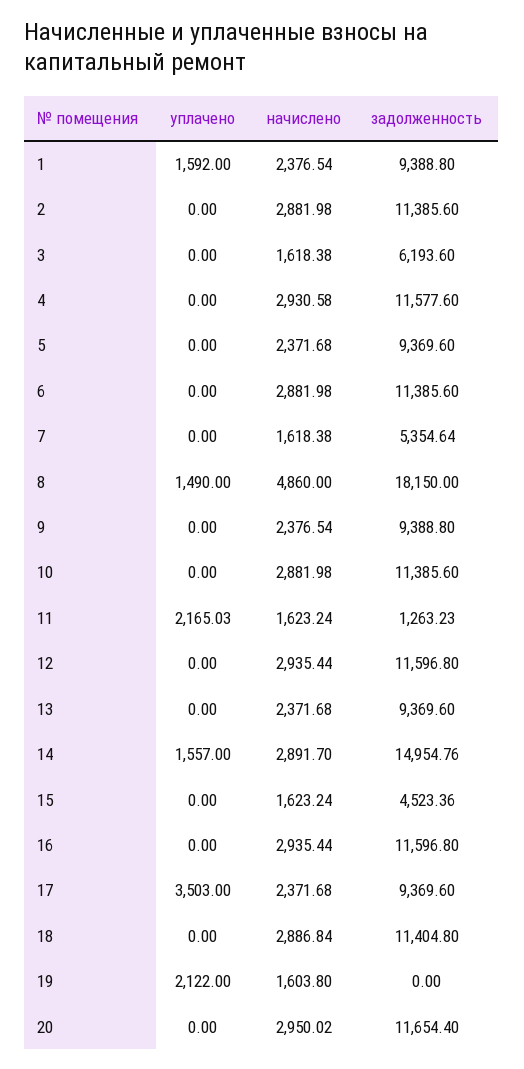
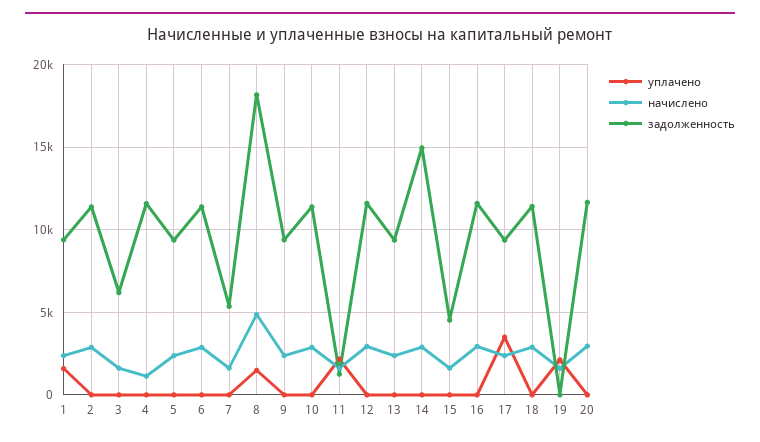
  {
    "уплачено": {
      "1": 1592,
      "2": 0,
      "3": 0,
      "4": 0,
      "5": 0,
      "6": 0,
      "7": 0,
      "8": 1490,
      "9": 0,
      "10": 0,
      "11": 2165.03,
      "12": 0,
      "13": 0,
-     "14": 1557,
+     "14": 0,
      "15": 0,
      "16": 0,
      "17": 3503,
      "18": 0,
      "19": 2122,
      "20": 0
    },
    "начислено": {
      "1": 2376.54,
      "2": 2881.98,
      "3": 1618.38,
-     "4": 2930.58,
+     "4": 1000,
      "5": 2371.68,
      "6": 2881.98,
      "7": 1618.38,
      "8": 4860,
      "9": 2376.54,
      "10": 2881.98,
      "11": 1623.24,
      "12": 2935.44,
      "13": 2371.68,
      "14": 2891.7,
      "15": 1623.24,
      "16": 2935.44,
      "17": 2371.68,
      "18": 2886.84,
      "19": 1603.8,
      "20": 2950.02
    },
    "задолженность": {
      "1": 9388.8,
      "2": 11385.6,
      "3": 6193.6,
      "4": 11577.6,
      "5": 9369.6,
      "6": 11385.6,
      "7": 5354.64,
      "8": 18150,
      "9": 9388.8,
      "10": 11385.6,
      "11": 1263.23,
      "12": 11596.8,
      "13": 9369.6,
      "14": 14954.76,
      "15": 4523.36,
      "16": 11596.8,
      "17": 9369.6,
      "18": 11404.8,
      "19": 0,
      "20": 11654.4
    }
  }

